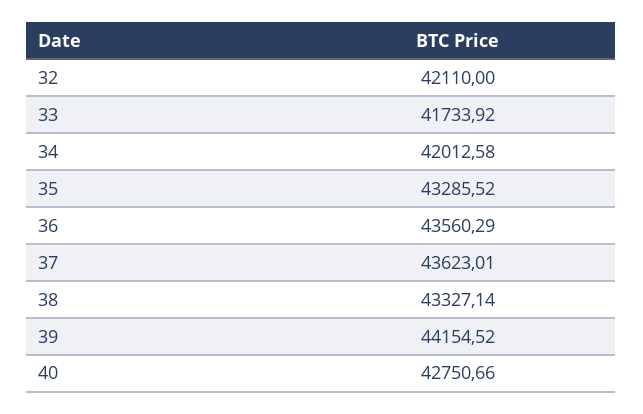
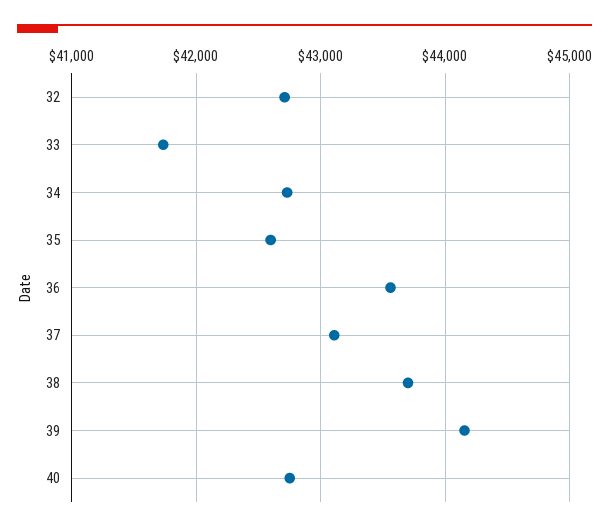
  {
-   "32": 42110,
+   "32": 42700,
    "33": 41733.92,
-   "34": 42012.58,
+   "34": 42700,
-   "35": 43285.52,
+   "35": 42600,
    "36": 43560.29,
-   "37": 43623.01,
+   "37": 43100,
-   "38": 43327.14,
+   "38": 43700,
    "39": 44154.52,
    "40": 42750.66
  }

